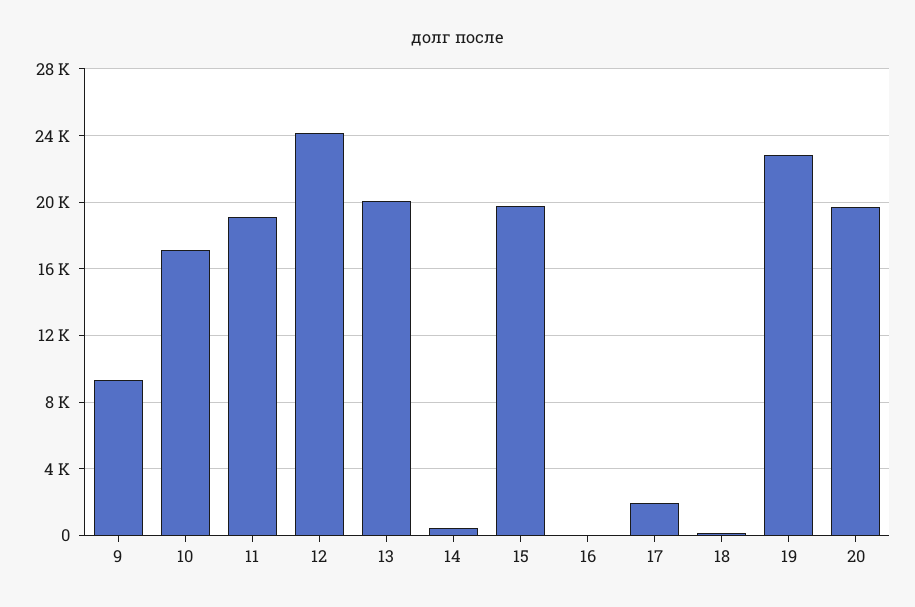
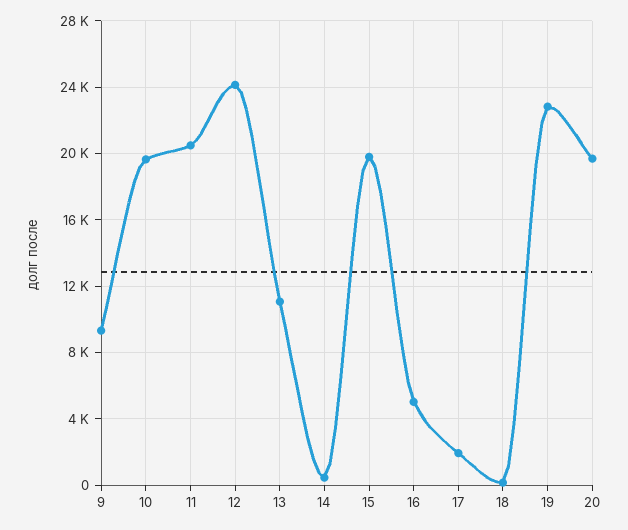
  {
    "9": 9500,
-   "10": 17000,
+   "10": 19500,
-   "11": 19000,
+   "11": 20500,
    "12": 24000,
-   "13": 20000,
+   "13": 11000,
    "14": 500,
    "15": 20000,
-   "16": 0,
+   "16": 5000,
    "17": 2000,
    "18": 0,
    "19": 23000,
    "20": 19500
  }

